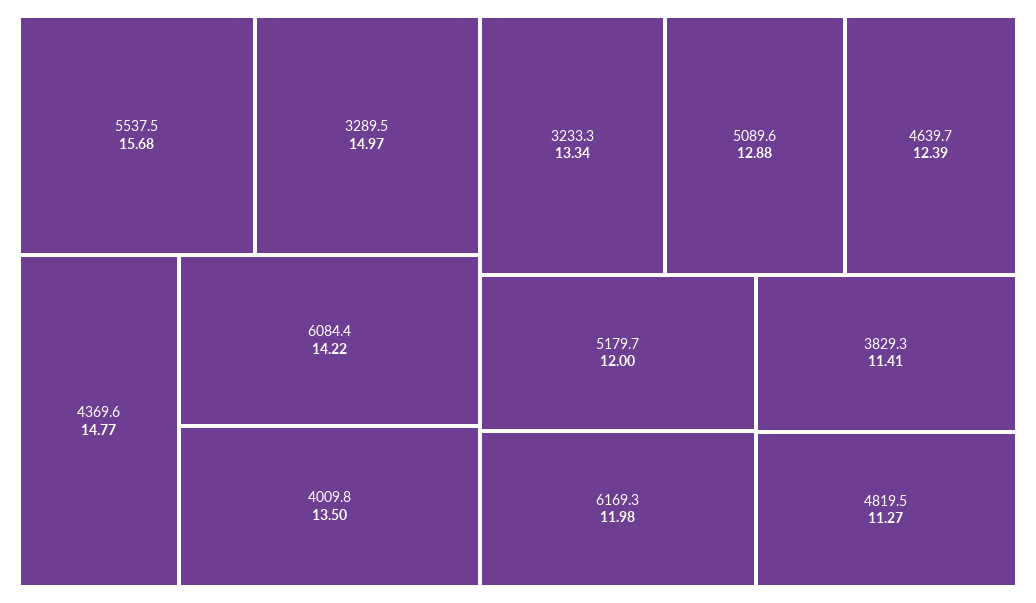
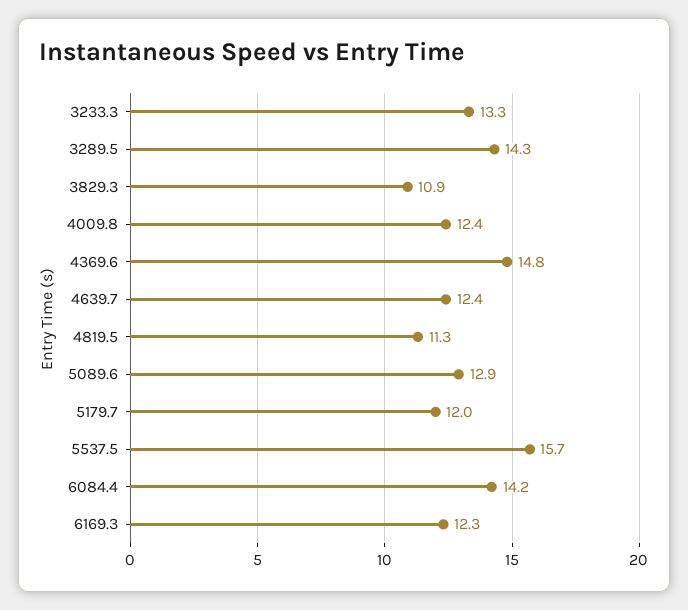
  {
    "5537.5": 15.68,
-   "3289.5": 14.97,
+   "3289.5": 14.3,
    "4369.6": 14.77,
    "6084.4": 14.22,
-   "4009.8": 13.5,
+   "4009.8": 12.4,
    "3233.3": 13.34,
    "5089.6": 12.88,
    "4639.7": 12.39,
    "5179.7": 12,
-   "6169.3": 11.98,
+   "6169.3": 12.3,
-   "3829.3": 11.41,
+   "3829.3": 10.9,
    "4819.5": 11.27
  }

